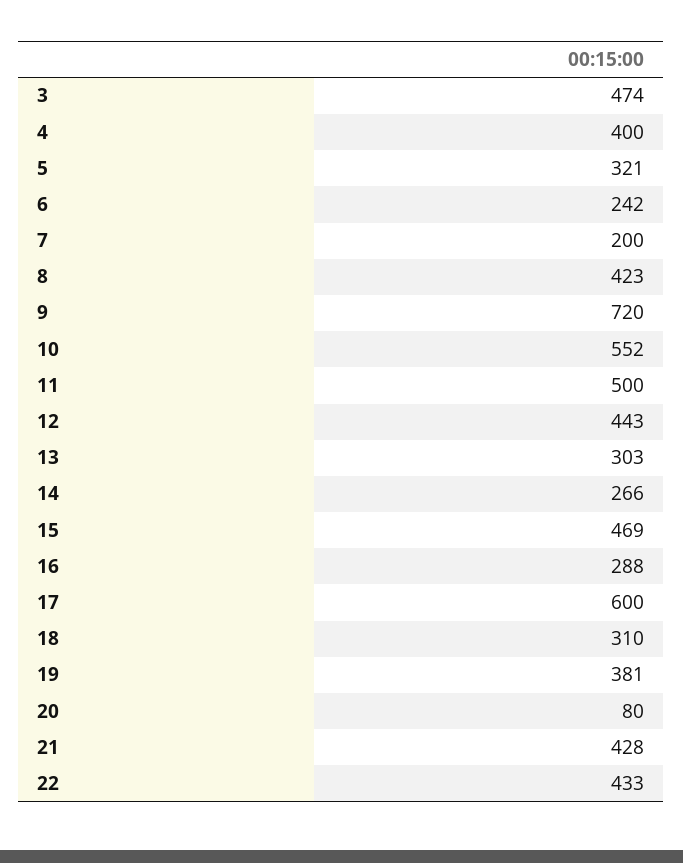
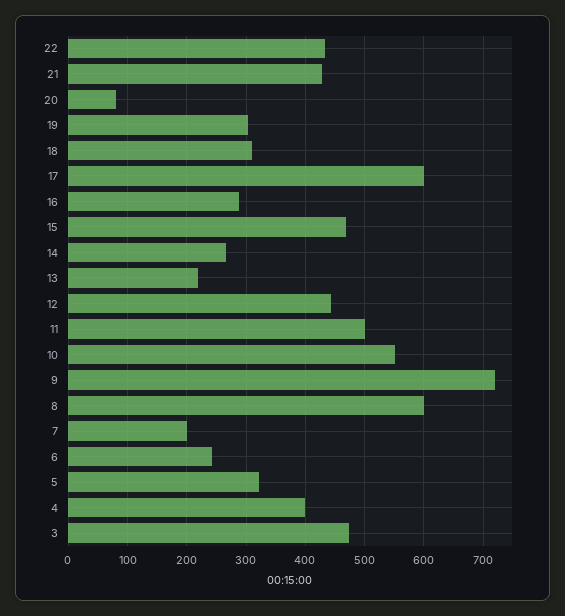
  {
    "3": 474,
    "4": 400,
    "5": 321,
    "6": 242,
    "7": 200,
-   "8": 423,
+   "8": 600,
    "9": 720,
    "10": 552,
    "11": 500,
    "12": 443,
-   "13": 303,
+   "13": 220,
    "14": 266,
    "15": 469,
    "16": 288,
    "17": 600,
    "18": 310,
-   "19": 381,
+   "19": 300,
    "20": 80,
    "21": 428,
    "22": 433
  }

